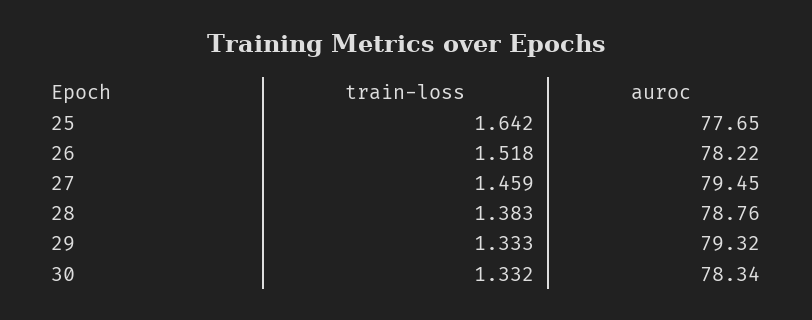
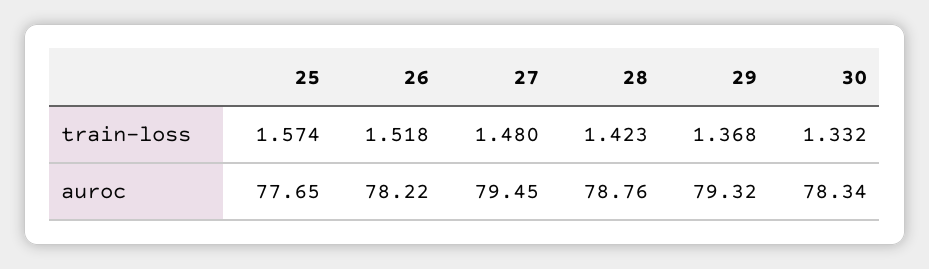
  {
    "train-loss": {
-     "25": 1.642,
+     "25": 1.574,
      "26": 1.518,
-     "27": 1.459,
+     "27": 1.48,
-     "28": 1.383,
+     "28": 1.423,
-     "29": 1.333,
+     "29": 1.368,
      "30": 1.332
    },
    "auroc": {
      "25": 77.65,
      "26": 78.22,
      "27": 79.45,
      "28": 78.76,
      "29": 79.32,
      "30": 78.34
    }
  }

